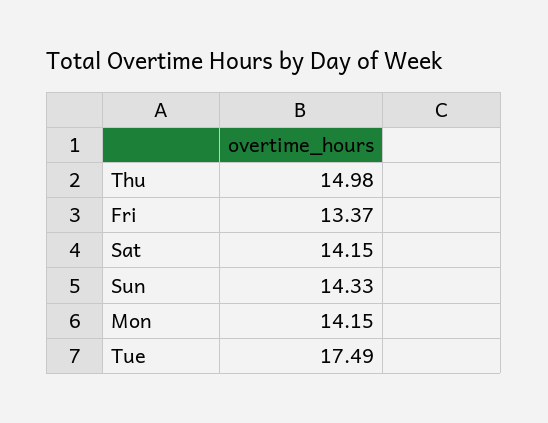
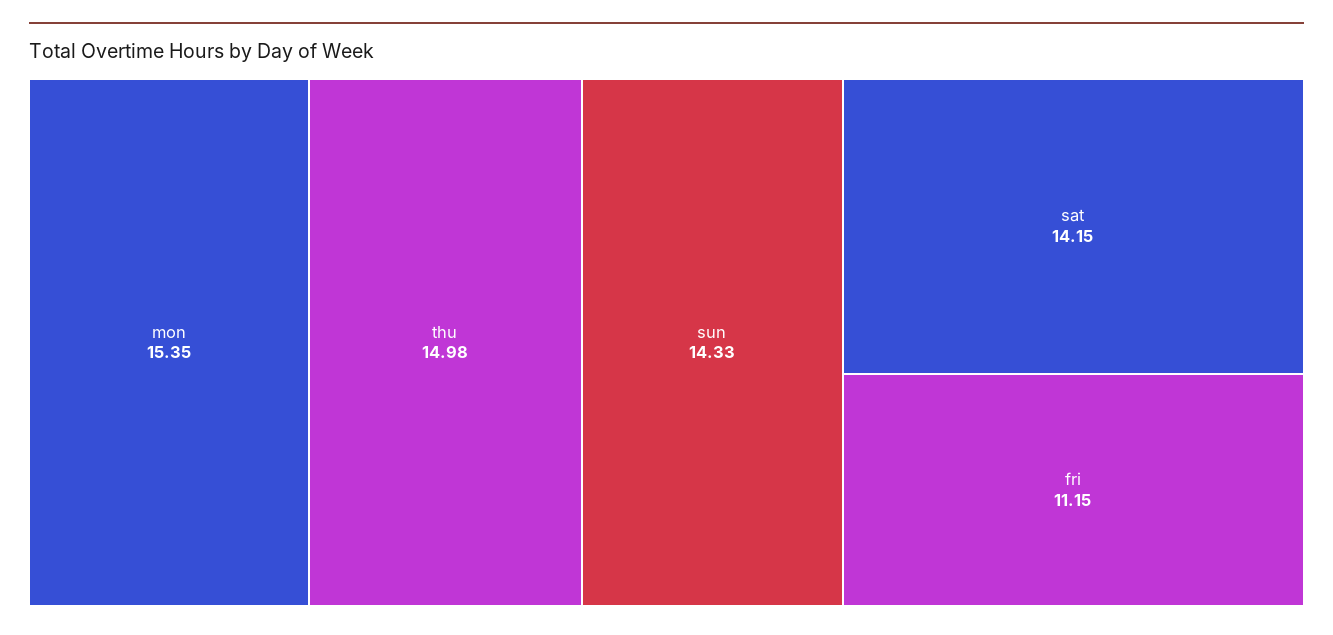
  {
    "Thu": 14.98,
-   "Fri": 13.37,
+   "Fri": 11.15,
    "Sat": 14.15,
    "Sun": 14.33,
-   "Mon": 14.15,
+   "Mon": 15.35
-   "Tue": 17.49
  }

